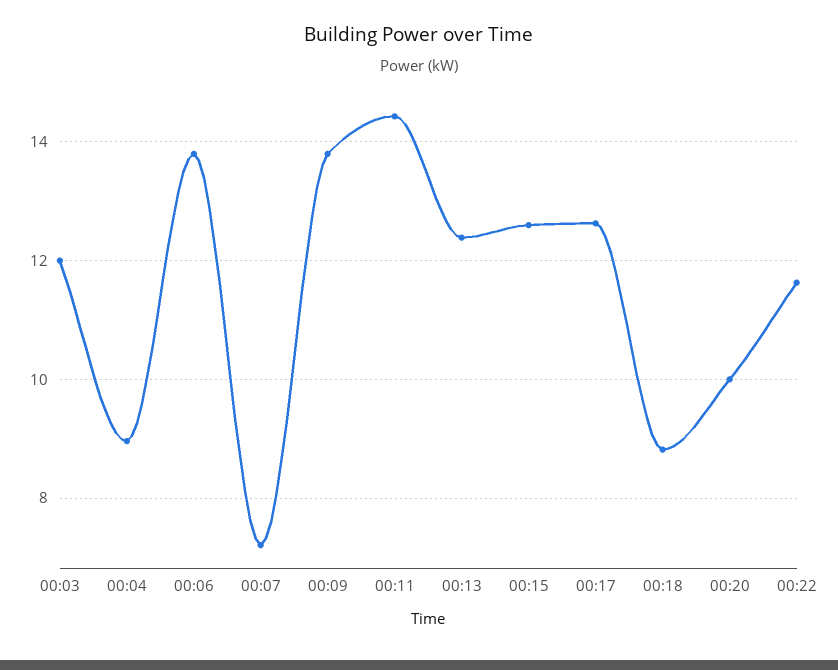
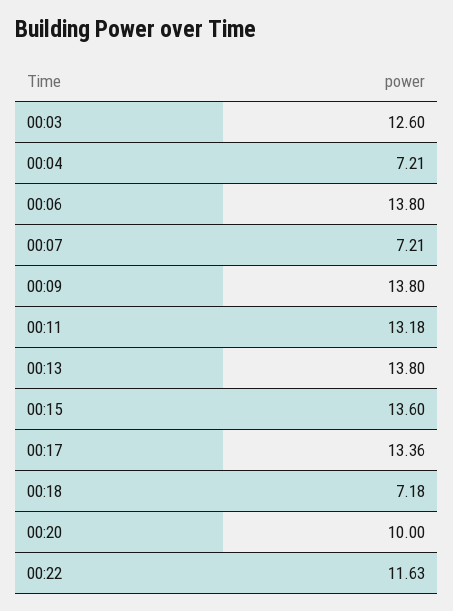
  {
-   "00:03": 12,
+   "00:03": 12.6,
-   "00:04": 9,
+   "00:04": 7.21,
    "00:06": 13.8,
    "00:07": 7.21,
    "00:09": 13.8,
-   "00:11": 14.4,
+   "00:11": 13.18,
-   "00:13": 12.4,
+   "00:13": 13.8,
-   "00:15": 12.6,
+   "00:15": 13.6,
-   "00:17": 12.6,
+   "00:17": 13.36,
-   "00:18": 8.8,
+   "00:18": 7.18,
    "00:20": 10,
    "00:22": 11.63
  }

